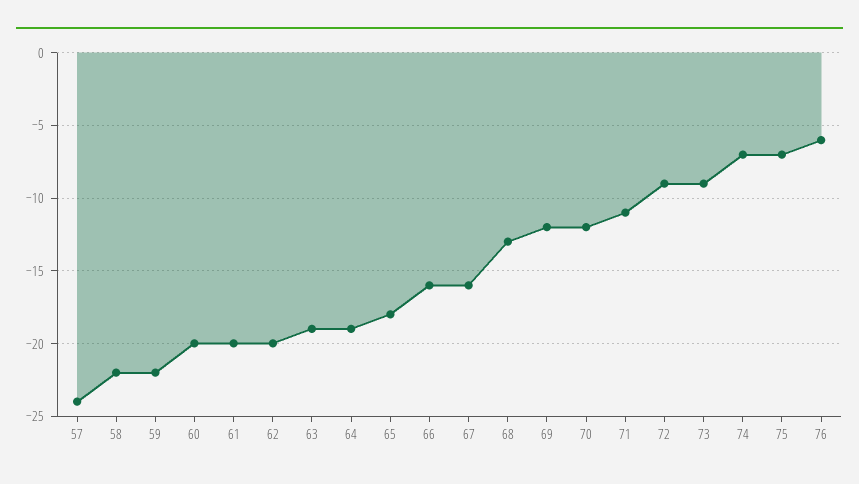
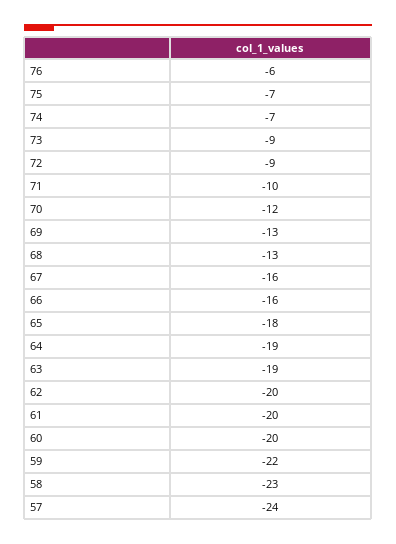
  {
    "57": -24,
-   "58": -22,
+   "58": -23,
    "59": -22,
    "60": -20,
    "61": -20,
    "62": -20,
    "63": -19,
    "64": -19,
    "65": -18,
    "66": -16,
    "67": -16,
    "68": -13,
-   "69": -12,
+   "69": -13,
    "70": -12,
-   "71": -11,
+   "71": -10,
    "72": -9,
    "73": -9,
    "74": -7,
    "75": -7,
    "76": -6
  }

